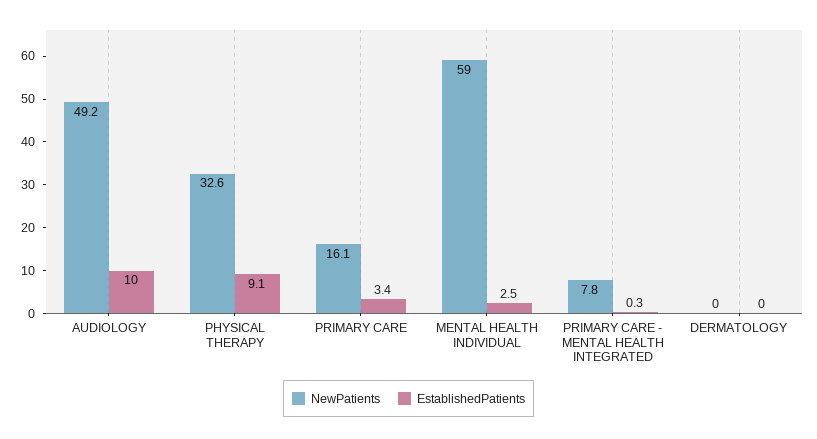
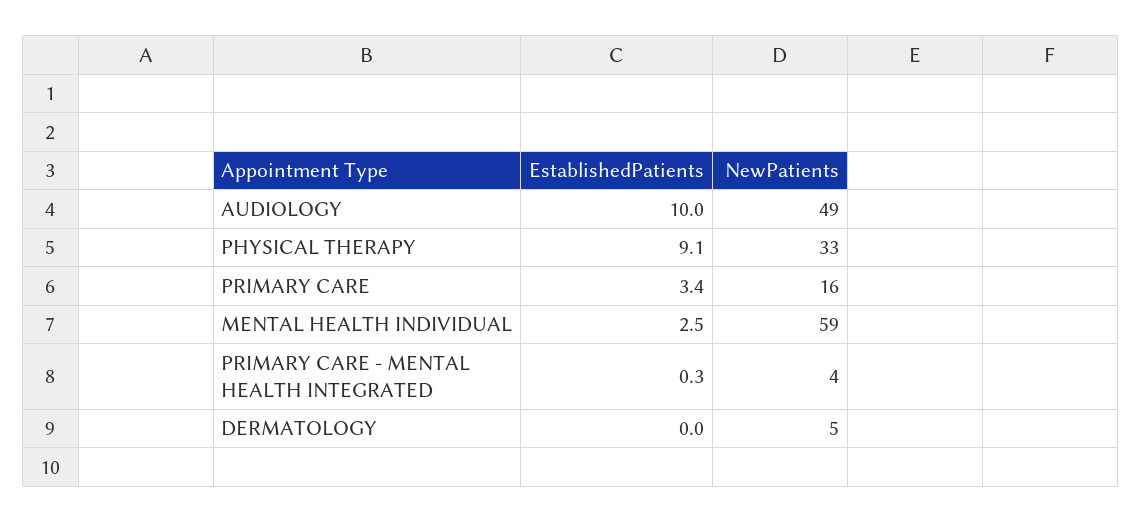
  {
    "NewPatients": {
      "AUDIOLOGY": 49.2,
      "PHYSICAL THERAPY": 32.6,
      "PRIMARY CARE": 16.1,
      "MENTAL HEALTH INDIVIDUAL": 59,
-     "PRIMARY CARE - MENTAL HEALTH INTEGRATED": 7.8,
+     "PRIMARY CARE - MENTAL HEALTH INTEGRATED": 4,
-     "DERMATOLOGY": 0
+     "DERMATOLOGY": 5
    },
    "EstablishedPatients": {
      "AUDIOLOGY": 10,
      "PHYSICAL THERAPY": 9.1,
      "PRIMARY CARE": 3.4,
      "MENTAL HEALTH INDIVIDUAL": 2.5,
      "PRIMARY CARE - MENTAL HEALTH INTEGRATED": 0.3,
      "DERMATOLOGY": 0
    }
  }

